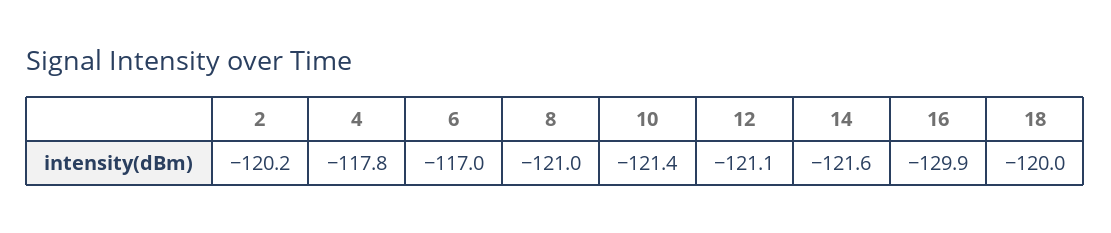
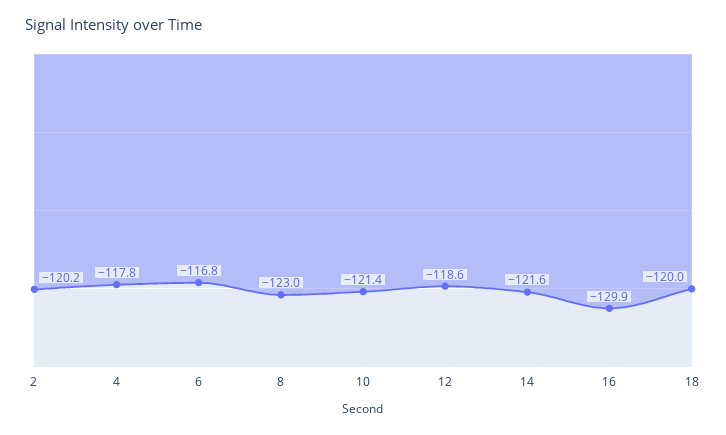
  {
    "2": -120.2,
    "4": -117.8,
-   "6": -117,
+   "6": -116.8,
-   "8": -121,
+   "8": -123,
    "10": -121.4,
-   "12": -121.1,
+   "12": -118.6,
    "14": -121.6,
    "16": -129.9,
    "18": -120
  }

